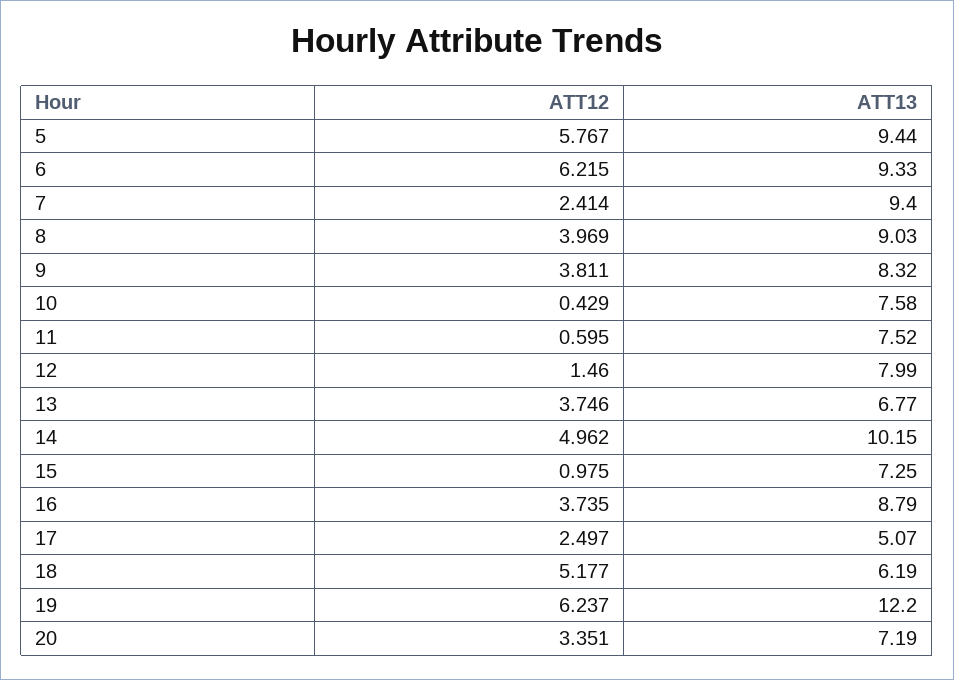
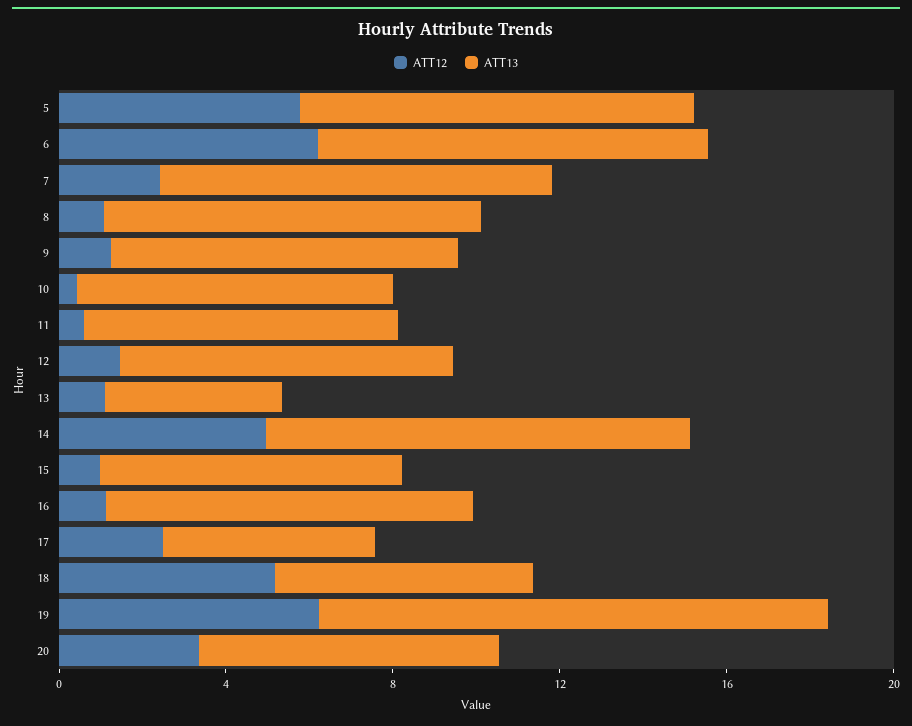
  {
    "ATT12": {
      "5": 5.767,
      "6": 6.215,
      "7": 2.414,
-     "8": 3.969,
+     "8": 1,
-     "9": 3.811,
+     "9": 1,
      "10": 0.429,
      "11": 0.595,
      "12": 1.46,
-     "13": 3.746,
+     "13": 1,
      "14": 4.962,
      "15": 0.975,
-     "16": 3.735,
+     "16": 1,
      "17": 2.497,
      "18": 5.177,
      "19": 6.237,
      "20": 3.351
    },
    "ATT13": {
      "5": 9.44,
      "6": 9.33,
      "7": 9.4,
      "8": 9.03,
      "9": 8.32,
      "10": 7.58,
      "11": 7.52,
      "12": 7.99,
-     "13": 6.77,
+     "13": 4,
      "14": 10.15,
      "15": 7.25,
      "16": 8.79,
      "17": 5.07,
      "18": 6.19,
      "19": 12.2,
      "20": 7.19
    }
  }

